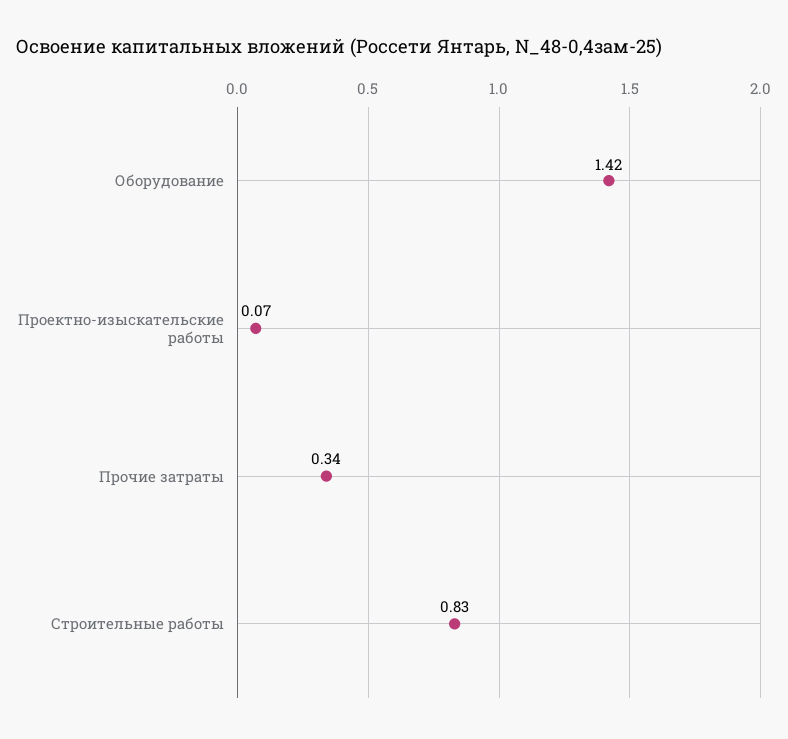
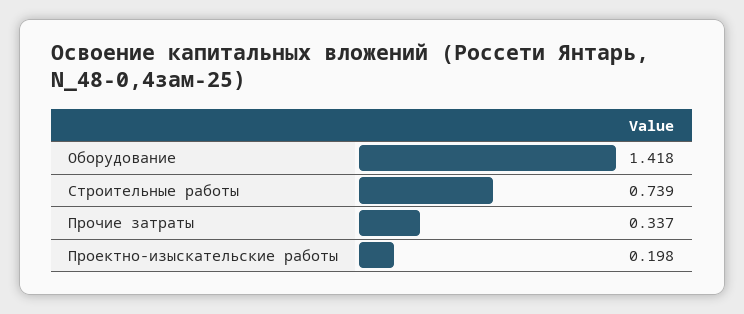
  {
    "Оборудование": 1.418,
-   "Проектно-изыскательские работы": 0.07,
+   "Проектно-изыскательские работы": 0.198,
    "Прочие затраты": 0.337,
-   "Строительные работы": 0.83
+   "Строительные работы": 0.739
  }

